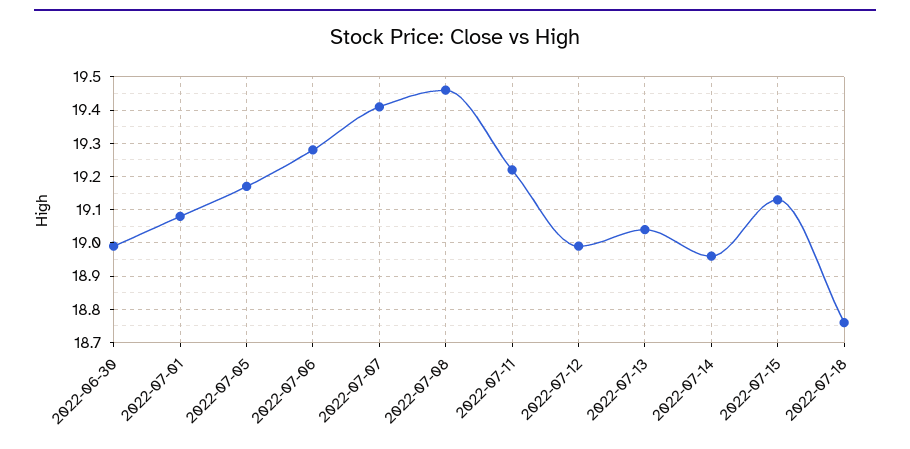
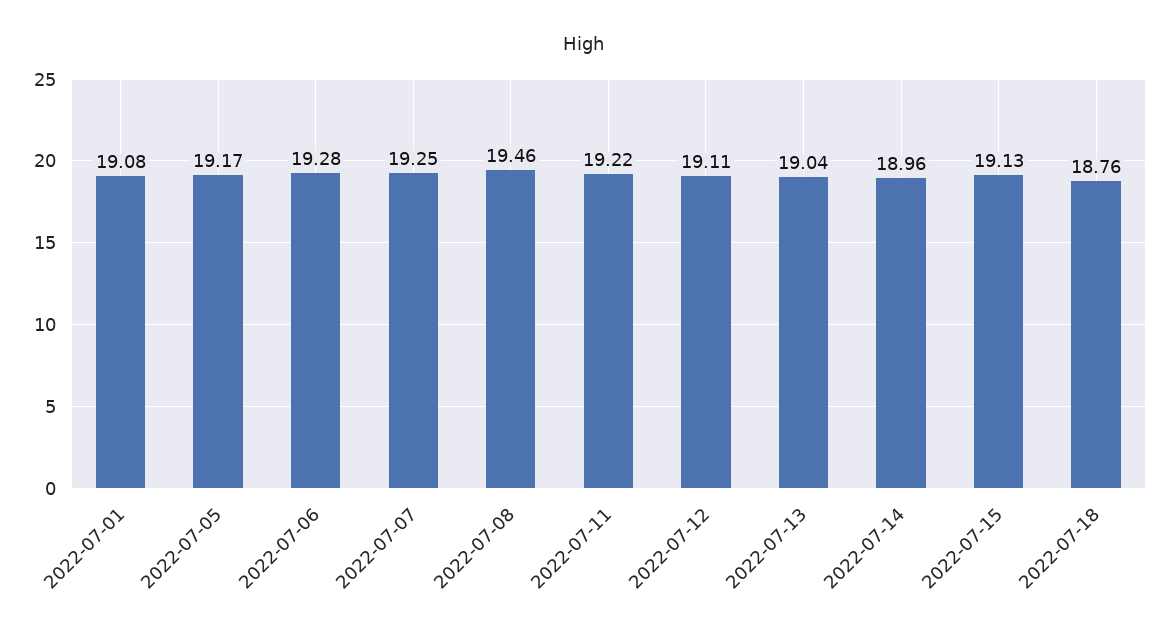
  {
-   "2022-06-30": 19,
    "2022-07-01": 19.08,
    "2022-07-05": 19.17,
    "2022-07-06": 19.28,
-   "2022-07-07": 19.4,
+   "2022-07-07": 19.25,
    "2022-07-08": 19.46,
    "2022-07-11": 19.22,
-   "2022-07-12": 19,
+   "2022-07-12": 19.11,
    "2022-07-13": 19.04,
    "2022-07-14": 18.96,
    "2022-07-15": 19.13,
    "2022-07-18": 18.76
  }

